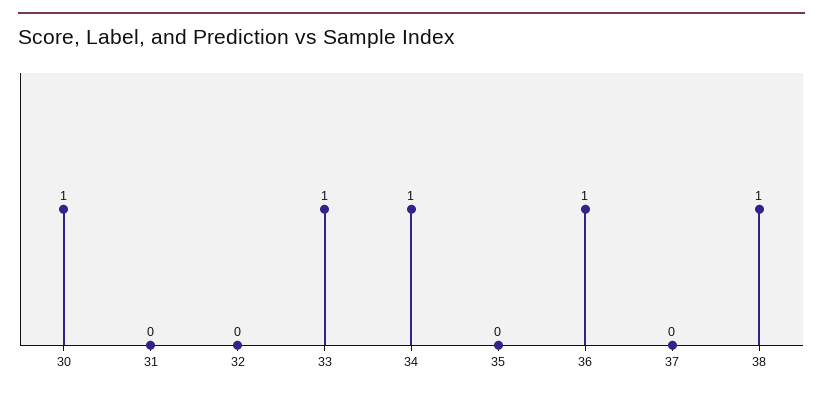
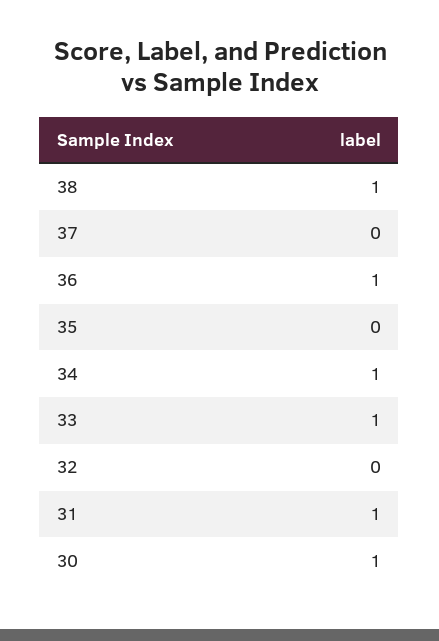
  {
    "30": 1,
-   "31": 0,
+   "31": 1,
    "32": 0,
    "33": 1,
    "34": 1,
    "35": 0,
    "36": 1,
    "37": 0,
    "38": 1
  }

